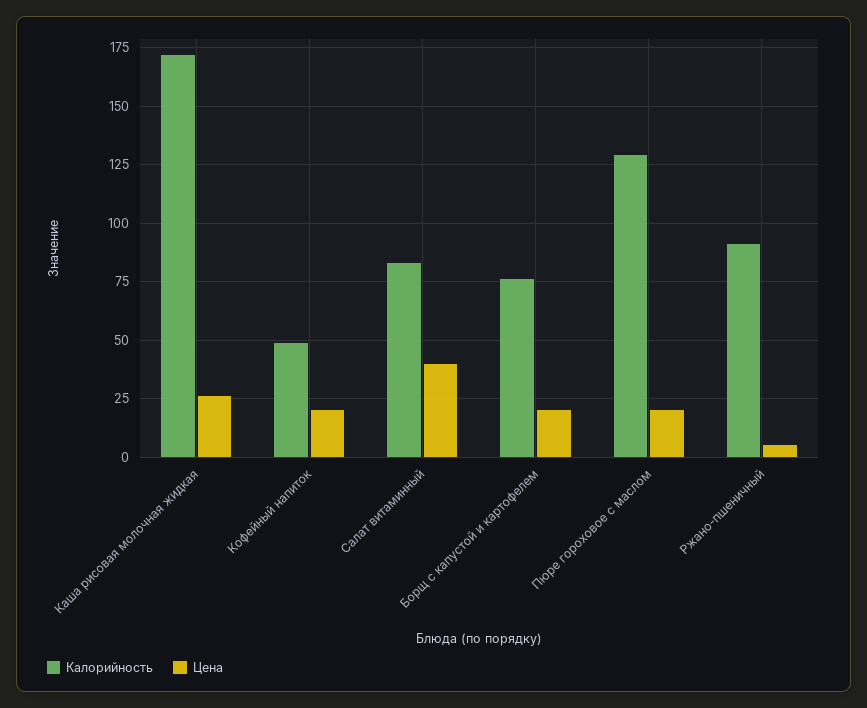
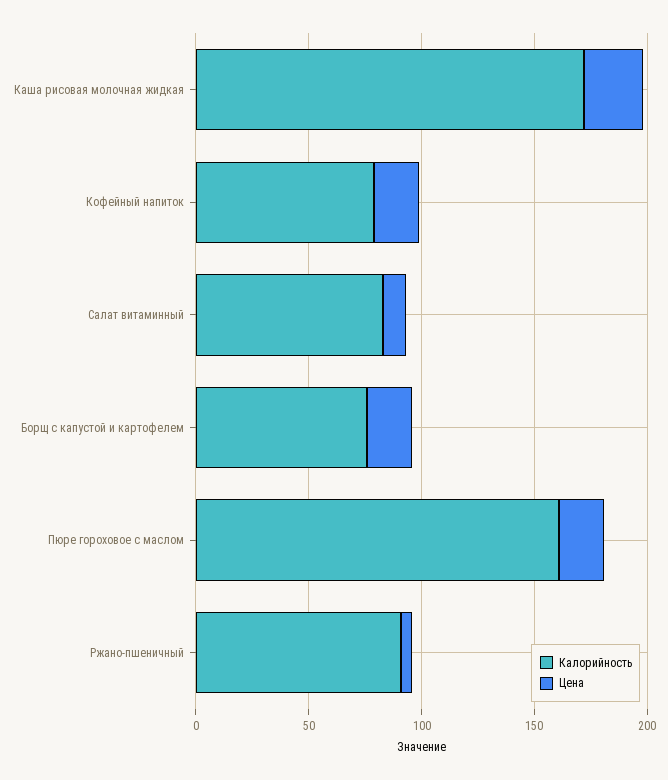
  {
    "Калорийность": {
      "Каша рисовая молочная жидкая": 170,
-     "Кофейный напиток": 50,
+     "Кофейный напиток": 80,
      "Салат витаминный": 85,
      "Борщ с капустой и картофелем": 75,
-     "Пюре гороховое с маслом": 130,
+     "Пюре гороховое с маслом": 160,
      "Ржано-пшеничный": 90
    },
    "Цена": {
      "Каша рисовая молочная жидкая": 25,
      "Кофейный напиток": 20,
-     "Салат витаминный": 40,
+     "Салат витаминный": 10,
      "Борщ с капустой и картофелем": 20,
      "Пюре гороховое с маслом": 20,
      "Ржано-пшеничный": 5
    }
  }

